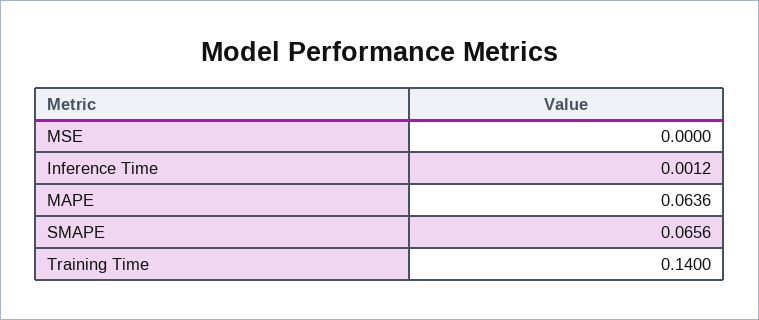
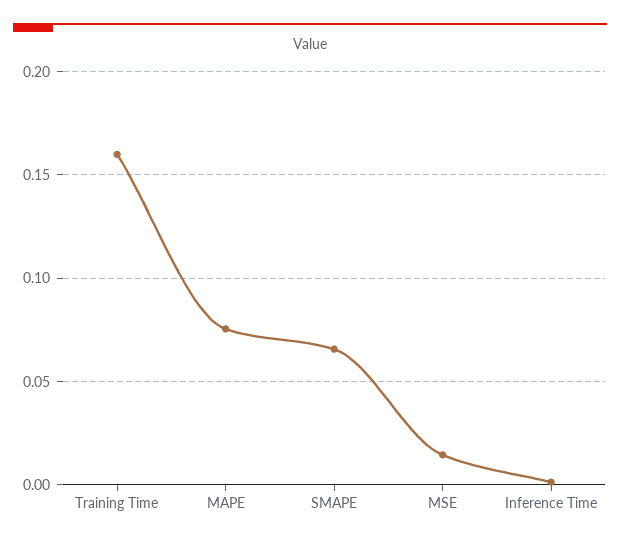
  {
-   "MSE": 0,
+   "MSE": 0.015,
    "Inference Time": 0.0012,
-   "MAPE": 0.0636,
+   "MAPE": 0.075,
    "SMAPE": 0.0656,
-   "Training Time": 0.14
+   "Training Time": 0.16
  }

